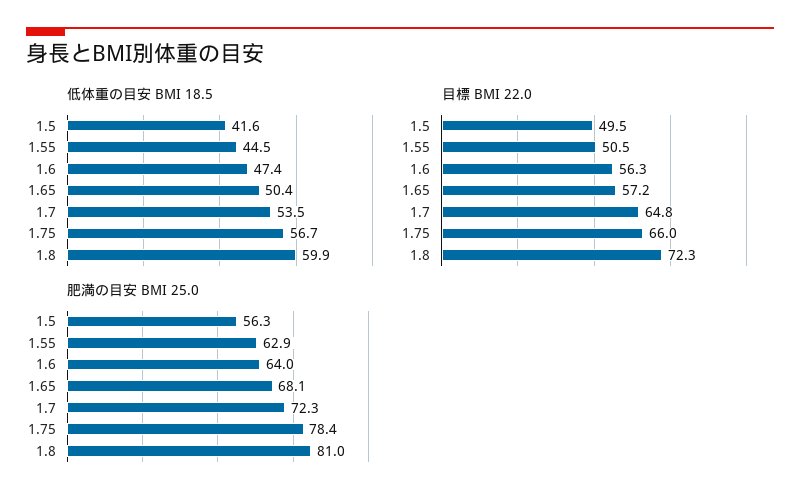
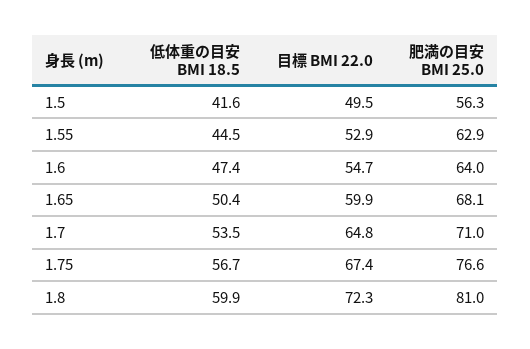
  {
    "低体重の目安 BMI 18.5": {
      "1.5": 41.6,
      "1.55": 44.5,
      "1.6": 47.4,
      "1.65": 50.4,
      "1.7": 53.5,
      "1.75": 56.7,
      "1.8": 59.9
    },
    "目標 BMI 22.0": {
      "1.5": 49.5,
-     "1.55": 50.5,
+     "1.55": 52.9,
-     "1.6": 56.3,
+     "1.6": 54.7,
-     "1.65": 57.2,
+     "1.65": 59.9,
      "1.7": 64.8,
-     "1.75": 66,
+     "1.75": 67.4,
      "1.8": 72.3
    },
    "肥満の目安 BMI 25.0": {
      "1.5": 56.3,
      "1.55": 62.9,
      "1.6": 64,
      "1.65": 68.1,
-     "1.7": 72.3,
+     "1.7": 71,
-     "1.75": 78.4,
+     "1.75": 76.6,
      "1.8": 81
    }
  }

